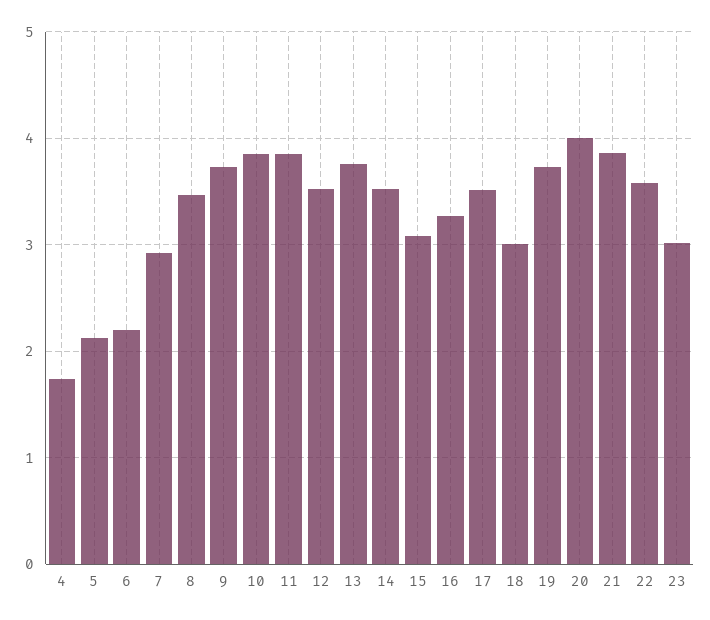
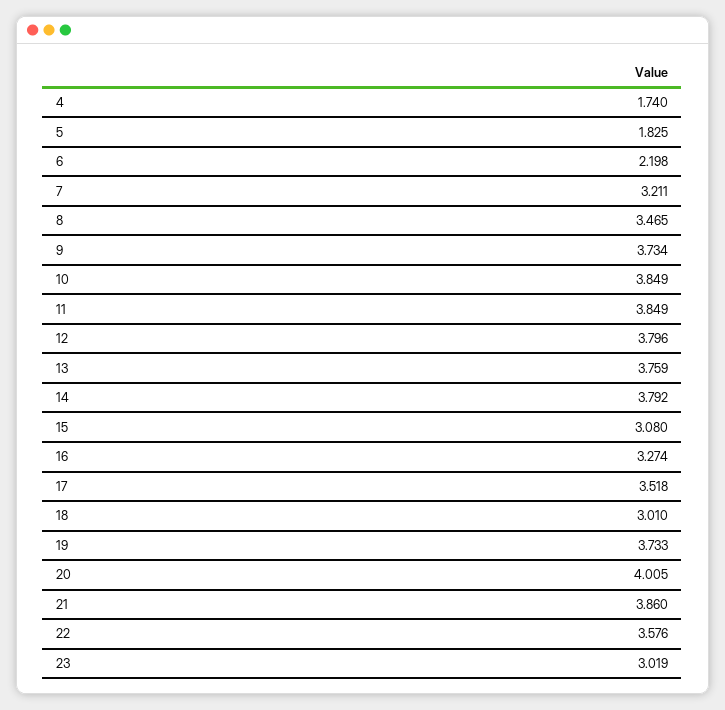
  {
    "4": 1.74,
-   "5": 2.1,
+   "5": 1.825,
    "6": 2.198,
-   "7": 2.9,
+   "7": 3.211,
    "8": 3.465,
    "9": 3.734,
    "10": 3.849,
    "11": 3.849,
-   "12": 3.5,
+   "12": 3.796,
    "13": 3.759,
-   "14": 3.5,
+   "14": 3.792,
    "15": 3.08,
    "16": 3.274,
    "17": 3.518,
    "18": 3.01,
    "19": 3.733,
    "20": 4.005,
    "21": 3.86,
    "22": 3.576,
    "23": 3.019
  }

